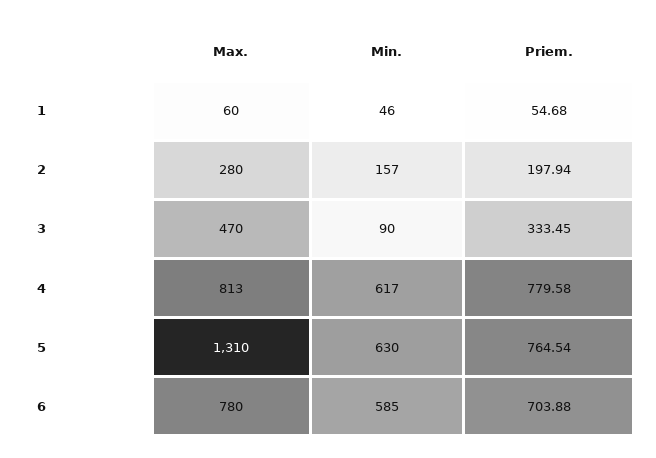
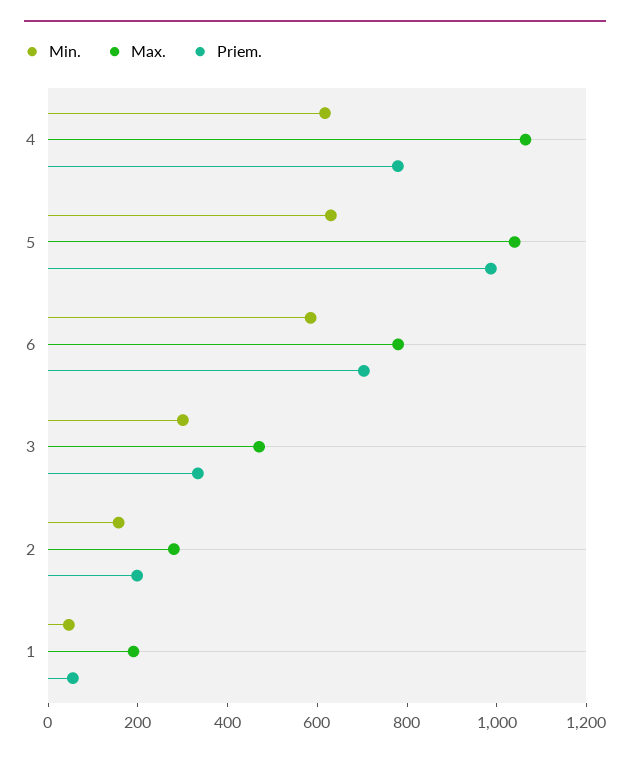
  {
    "Max.": {
-     "1": 60,
+     "1": 200,
      "2": 280,
      "3": 470,
-     "4": 813,
+     "4": 1050,
-     "5": 1310,
+     "5": 1050,
      "6": 780
    },
    "Min.": {
      "1": 46,
      "2": 157,
-     "3": 90,
+     "3": 300,
      "4": 617,
      "5": 630,
      "6": 585
    },
    "Priem.": {
      "1": 54.68,
      "2": 197.94,
      "3": 333.45,
      "4": 779.58,
-     "5": 764.54,
+     "5": 1000,
      "6": 703.88
    }
  }

